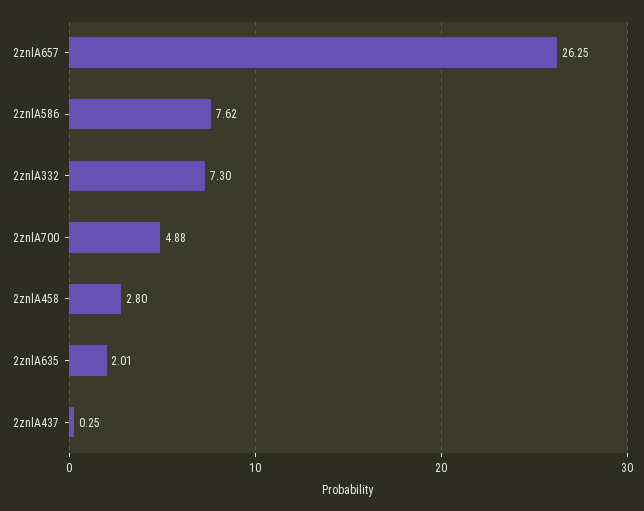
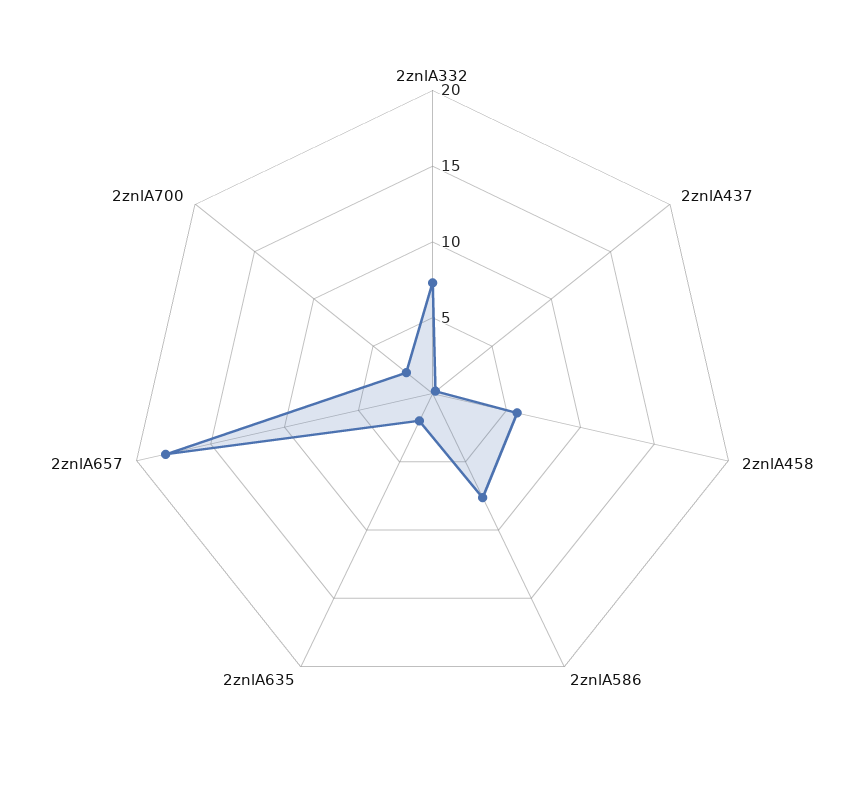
  {
-   "2znlA657": 26.25,
+   "2znlA657": 18,
    "2znlA586": 7.62,
    "2znlA332": 7.3,
-   "2znlA700": 4.88,
+   "2znlA700": 2,
-   "2znlA458": 2.8,
+   "2znlA458": 6,
    "2znlA635": 2.01,
    "2znlA437": 0.25
  }

